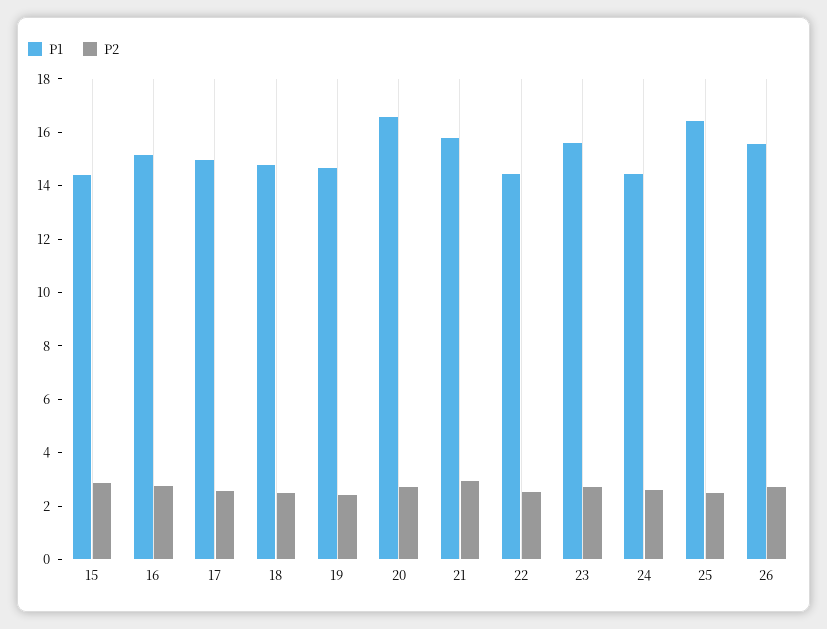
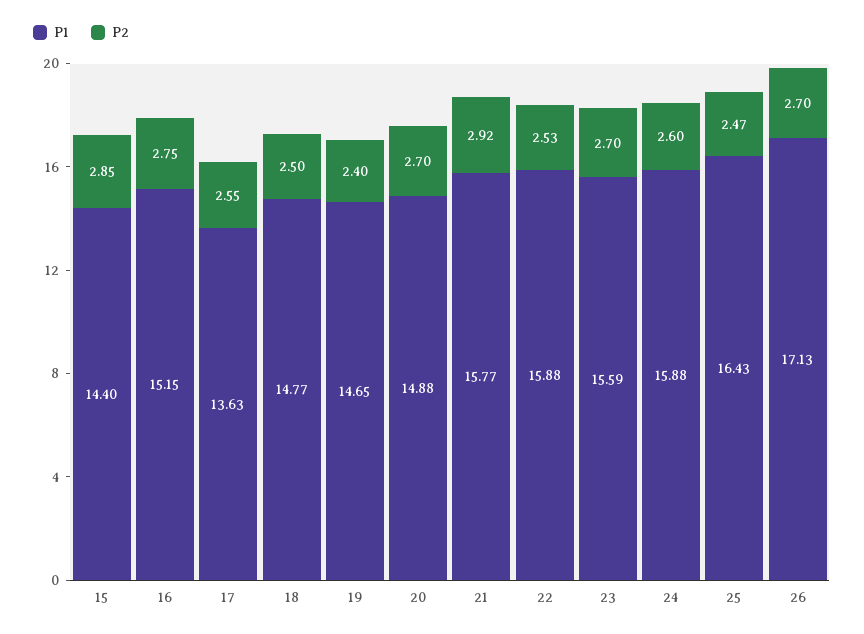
  {
    "P1": {
      "15": 14.4,
      "16": 15.15,
-     "17": 15,
+     "17": 13.63,
      "18": 14.77,
      "19": 14.65,
-     "20": 16.5,
+     "20": 14.88,
      "21": 15.77,
-     "22": 14.5,
+     "22": 15.88,
      "23": 15.59,
-     "24": 14.5,
+     "24": 15.88,
      "25": 16.43,
-     "26": 15.5
+     "26": 17.13
    },
    "P2": {
      "15": 2.85,
      "16": 2.75,
      "17": 2.55,
      "18": 2.5,
      "19": 2.4,
      "20": 2.7,
      "21": 2.92,
      "22": 2.53,
      "23": 2.7,
      "24": 2.6,
      "25": 2.47,
      "26": 2.7
    }
  }

